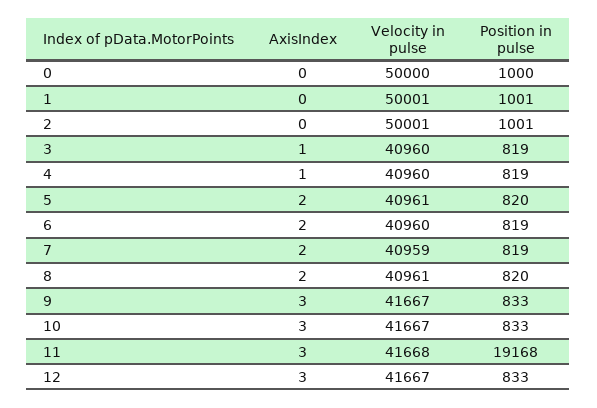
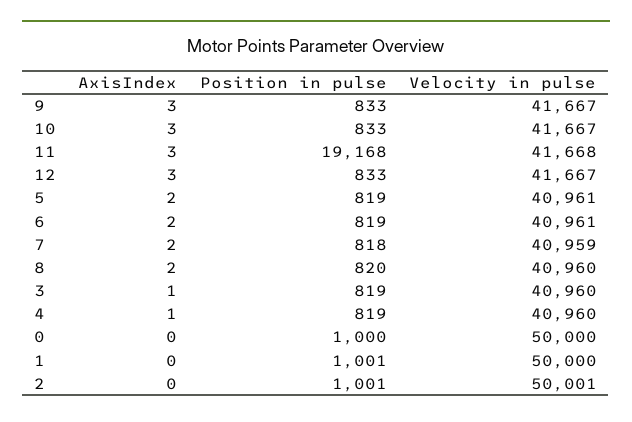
  {
    "AxisIndex": {
      "0": 0,
      "1": 0,
      "2": 0,
      "3": 1,
      "4": 1,
      "5": 2,
      "6": 2,
      "7": 2,
      "8": 2,
      "9": 3,
      "10": 3,
      "11": 3,
      "12": 3
    },
    "Velocity in pulse": {
      "0": 50000,
-     "1": 50001,
+     "1": 50000,
      "2": 50001,
      "3": 40960,
      "4": 40960,
      "5": 40961,
-     "6": 40960,
+     "6": 40961,
      "7": 40959,
-     "8": 40961,
+     "8": 40960,
      "9": 41667,
      "10": 41667,
      "11": 41668,
      "12": 41667
    },
    "Position in pulse": {
      "0": 1000,
      "1": 1001,
      "2": 1001,
      "3": 819,
      "4": 819,
-     "5": 820,
+     "5": 819,
      "6": 819,
-     "7": 819,
+     "7": 818,
      "8": 820,
      "9": 833,
      "10": 833,
      "11": 19168,
      "12": 833
    }
  }

